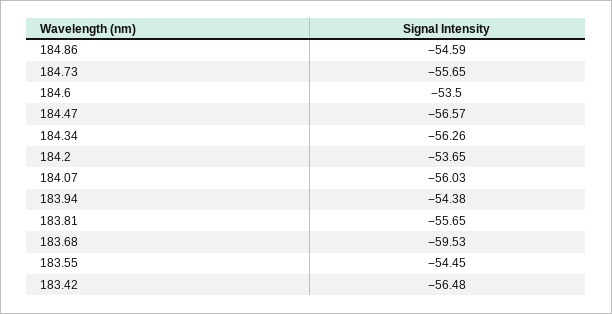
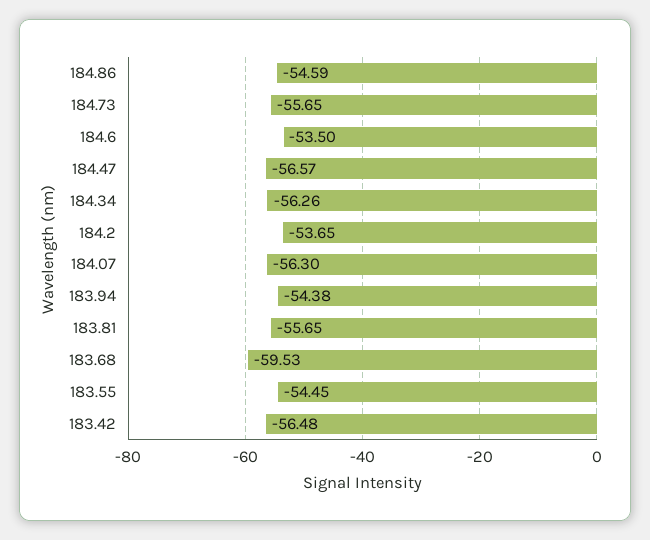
  {
    "184.86": -54.59,
    "184.73": -55.65,
    "184.6": -53.5,
    "184.47": -56.57,
    "184.34": -56.26,
    "184.2": -53.65,
-   "184.07": -56.03,
+   "184.07": -56.3,
    "183.94": -54.38,
    "183.81": -55.65,
    "183.68": -59.53,
    "183.55": -54.45,
    "183.42": -56.48
  }

